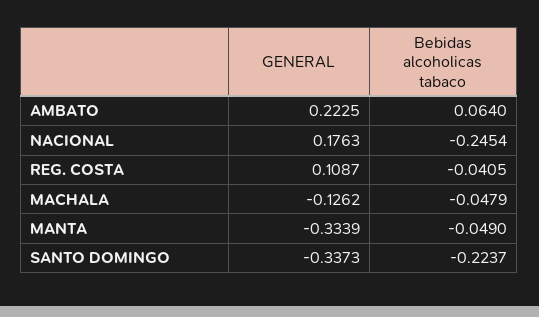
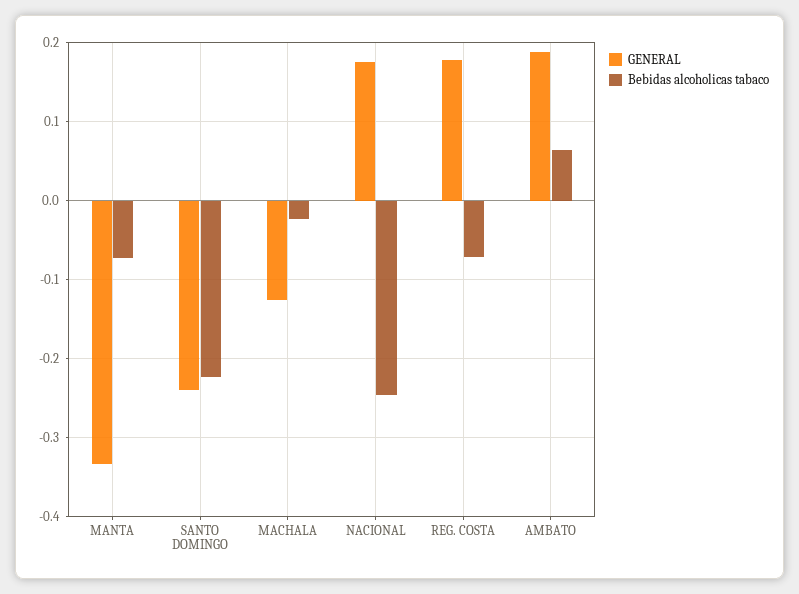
  {
    "GENERAL": {
-     "AMBATO": 0.2225,
+     "AMBATO": 0.19,
      "NACIONAL": 0.1763,
-     "REG. COSTA": 0.1087,
+     "REG. COSTA": 0.18,
      "MACHALA": -0.1262,
      "MANTA": -0.3339,
-     "SANTO DOMINGO": -0.3373
+     "SANTO DOMINGO": -0.24
    },
    "Bebidas alcoholicas tabaco": {
      "AMBATO": 0.064,
      "NACIONAL": -0.2454,
-     "REG. COSTA": -0.0405,
+     "REG. COSTA": -0.07,
-     "MACHALA": -0.0479,
+     "MACHALA": -0.02,
-     "MANTA": -0.049,
+     "MANTA": -0.07,
      "SANTO DOMINGO": -0.2237
    }
  }

